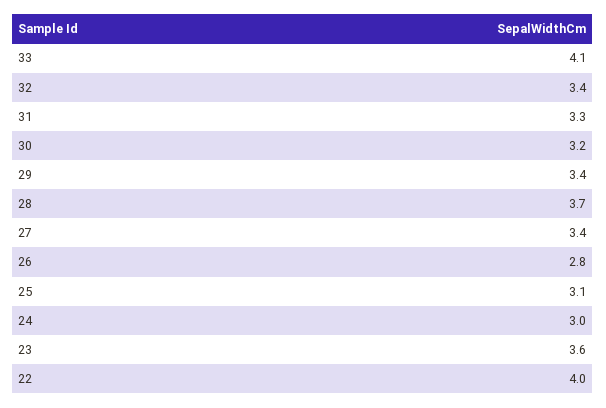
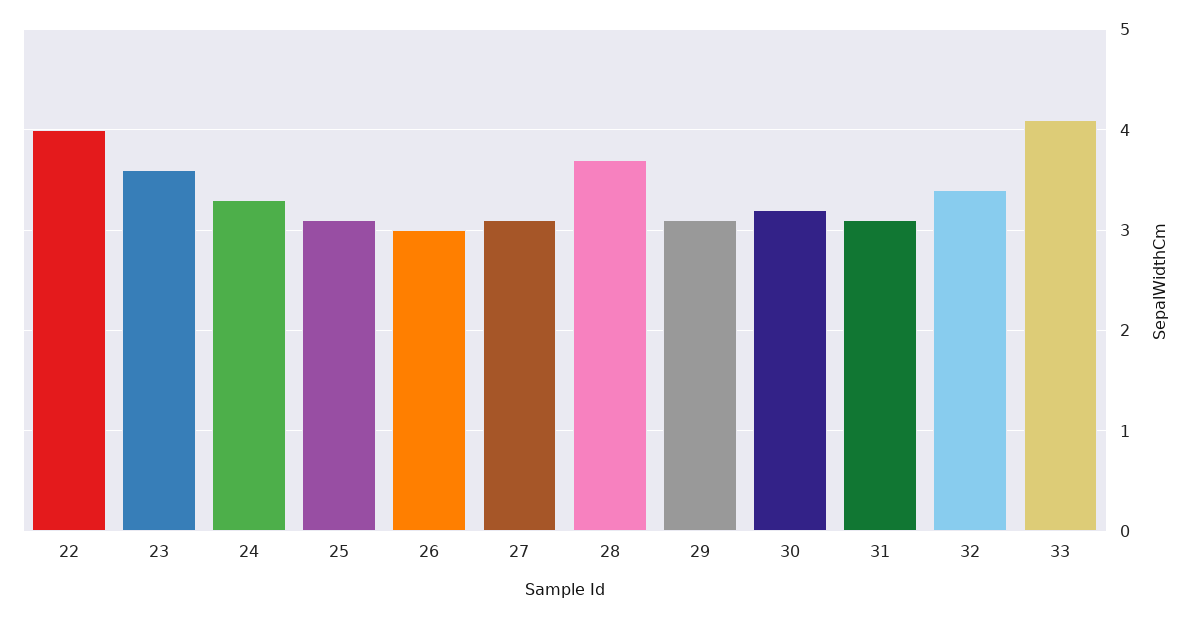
  {
    "33": 4.1,
    "32": 3.4,
-   "31": 3.3,
+   "31": 3.1,
    "30": 3.2,
-   "29": 3.4,
+   "29": 3.1,
    "28": 3.7,
-   "27": 3.4,
+   "27": 3.1,
-   "26": 2.8,
+   "26": 3,
    "25": 3.1,
-   "24": 3,
+   "24": 3.3,
    "23": 3.6,
    "22": 4
  }

